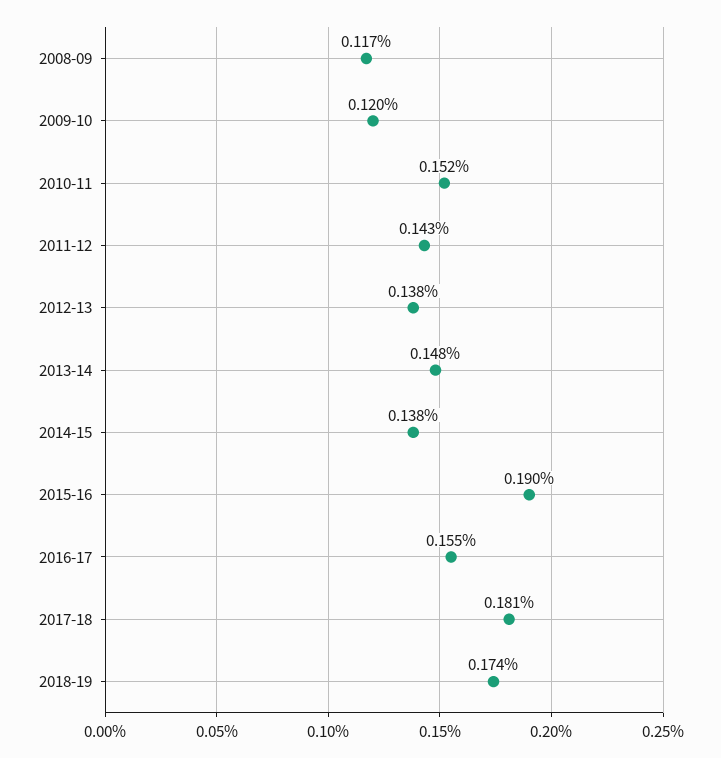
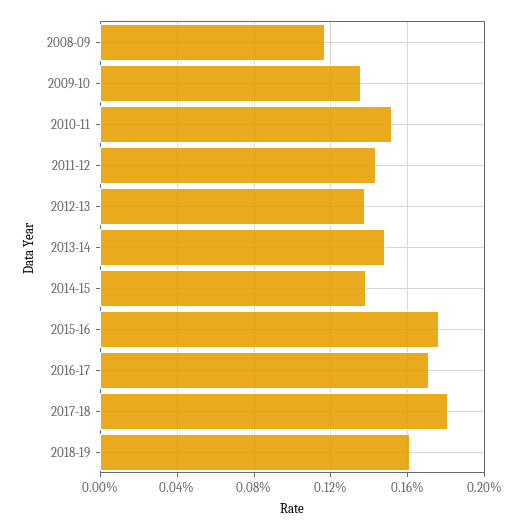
  {
    "2008-09": 0.117,
-   "2009-10": 0.12,
+   "2009-10": 0.135,
    "2010-11": 0.152,
    "2011-12": 0.143,
    "2012-13": 0.138,
    "2013-14": 0.148,
    "2014-15": 0.138,
-   "2015-16": 0.19,
+   "2015-16": 0.175,
-   "2016-17": 0.155,
+   "2016-17": 0.17,
    "2017-18": 0.181,
-   "2018-19": 0.174
+   "2018-19": 0.16
  }

